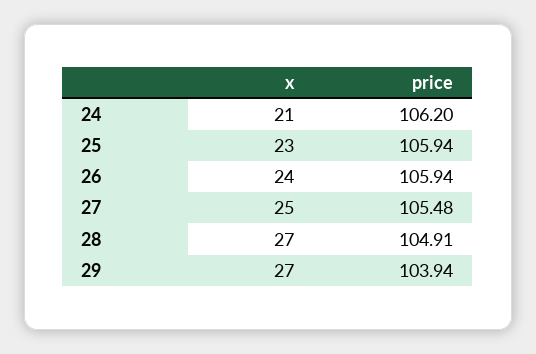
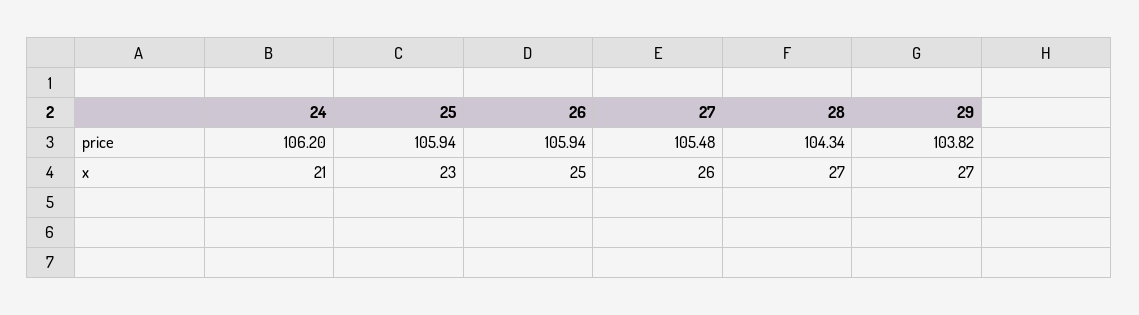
  {
    "x": {
      "24": 21,
      "25": 23,
-     "26": 24,
+     "26": 25,
-     "27": 25,
+     "27": 26,
      "28": 27,
      "29": 27
    },
    "price": {
      "24": 106.2,
      "25": 105.94,
      "26": 105.94,
      "27": 105.48,
-     "28": 104.91,
+     "28": 104.34,
-     "29": 103.94
+     "29": 103.82
    }
  }

